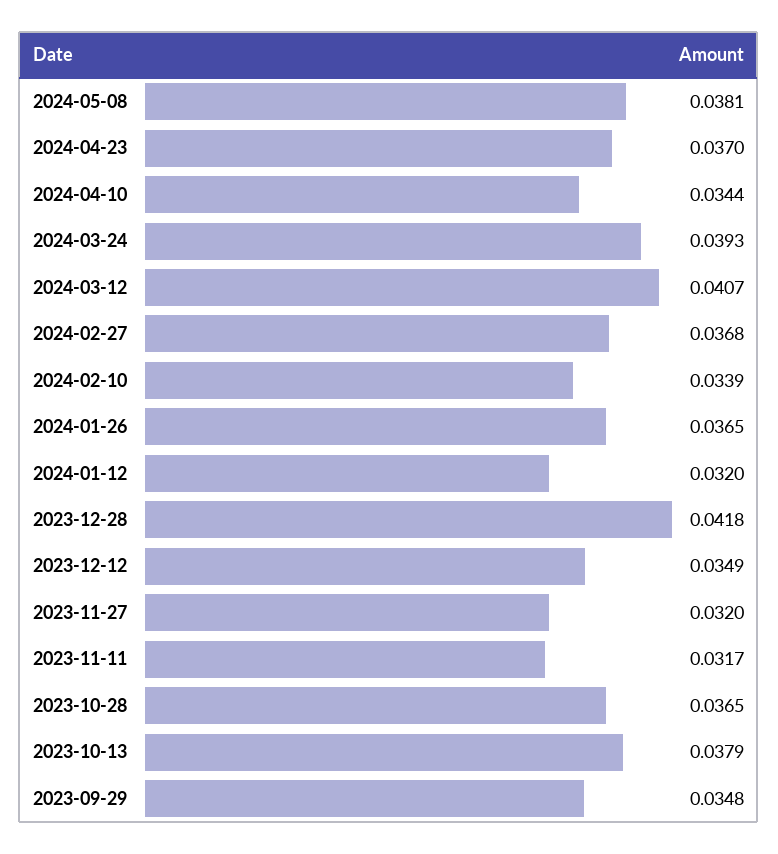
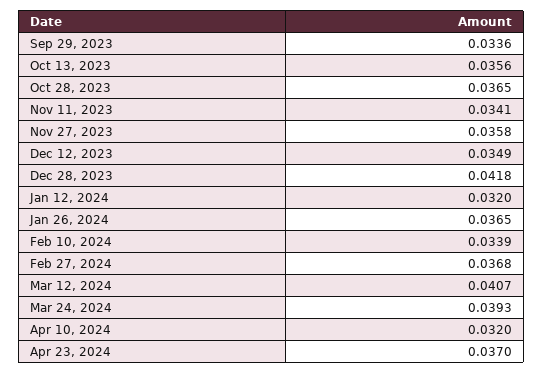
  {
-   "2024-05-08": 0.0381,
    "2024-04-23": 0.037,
-   "2024-04-10": 0.0344,
+   "2024-04-10": 0.032,
    "2024-03-24": 0.0393,
    "2024-03-12": 0.0407,
    "2024-02-27": 0.0368,
    "2024-02-10": 0.0339,
    "2024-01-26": 0.0365,
    "2024-01-12": 0.032,
    "2023-12-28": 0.0418,
    "2023-12-12": 0.0349,
-   "2023-11-27": 0.032,
+   "2023-11-27": 0.0358,
-   "2023-11-11": 0.0317,
+   "2023-11-11": 0.0341,
    "2023-10-28": 0.0365,
-   "2023-10-13": 0.0379,
+   "2023-10-13": 0.0356,
-   "2023-09-29": 0.0348
+   "2023-09-29": 0.0336
  }

